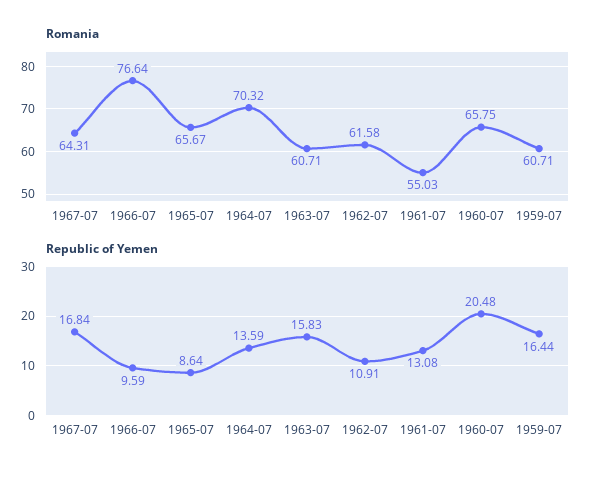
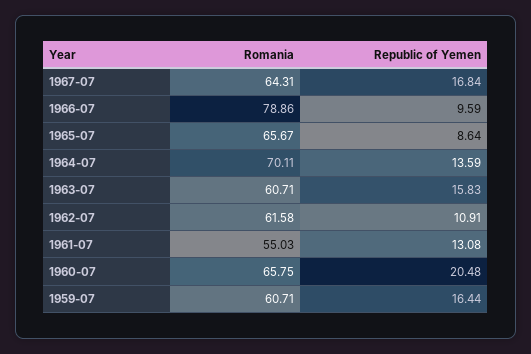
  {
    "Romania": {
      "1967-07": 64.31,
-     "1966-07": 76.64,
+     "1966-07": 78.86,
      "1965-07": 65.67,
-     "1964-07": 70.32,
+     "1964-07": 70.11,
      "1963-07": 60.71,
      "1962-07": 61.58,
      "1961-07": 55.03,
      "1960-07": 65.75,
      "1959-07": 60.71
    },
    "Republic of Yemen": {
      "1967-07": 16.84,
      "1966-07": 9.59,
      "1965-07": 8.64,
      "1964-07": 13.59,
      "1963-07": 15.83,
      "1962-07": 10.91,
      "1961-07": 13.08,
      "1960-07": 20.48,
      "1959-07": 16.44
    }
  }

